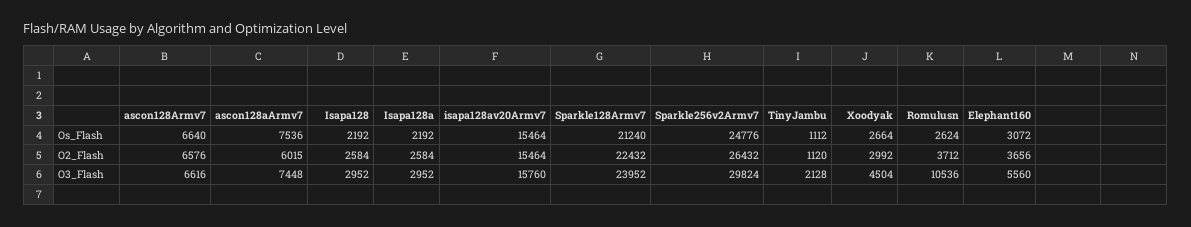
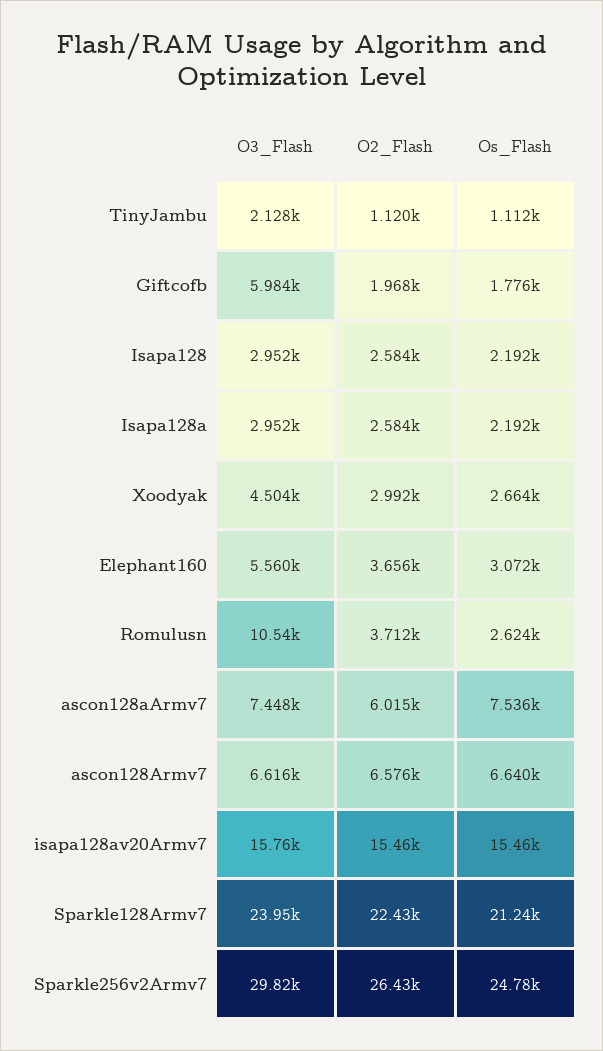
  {
    "ascon128Armv7": {
      "Os_Flash": 6640,
      "O2_Flash": 6576,
      "O3_Flash": 6616
    },
    "ascon128aArmv7": {
      "Os_Flash": 7536,
      "O2_Flash": 6015,
      "O3_Flash": 7448
    },
    "Isapa128": {
      "Os_Flash": 2192,
      "O2_Flash": 2584,
      "O3_Flash": 2952
    },
    "Isapa128a": {
      "Os_Flash": 2192,
      "O2_Flash": 2584,
      "O3_Flash": 2952
    },
    "isapa128av20Armv7": {
      "Os_Flash": 15464,
      "O2_Flash": 15464,
      "O3_Flash": 15760
    },
    "Sparkle128Armv7": {
      "Os_Flash": 21240,
      "O2_Flash": 22432,
      "O3_Flash": 23952
    },
    "Sparkle256v2Armv7": {
      "Os_Flash": 24776,
      "O2_Flash": 26432,
      "O3_Flash": 29824
    },
    "TinyJambu": {
      "Os_Flash": 1112,
      "O2_Flash": 1120,
      "O3_Flash": 2128
    },
    "Xoodyak": {
      "Os_Flash": 2664,
      "O2_Flash": 2992,
      "O3_Flash": 4504
    },
    "Romulusn": {
      "Os_Flash": 2624,
      "O2_Flash": 3712,
      "O3_Flash": 10536
    },
    "Elephant160": {
      "Os_Flash": 3072,
      "O2_Flash": 3656,
      "O3_Flash": 5560
-   }
+   },
+   "Giftcofb": {
+     "O3_Flash": 5984,
+     "O2_Flash": 1968,
+     "Os_Flash": 1776
+   }
  }

